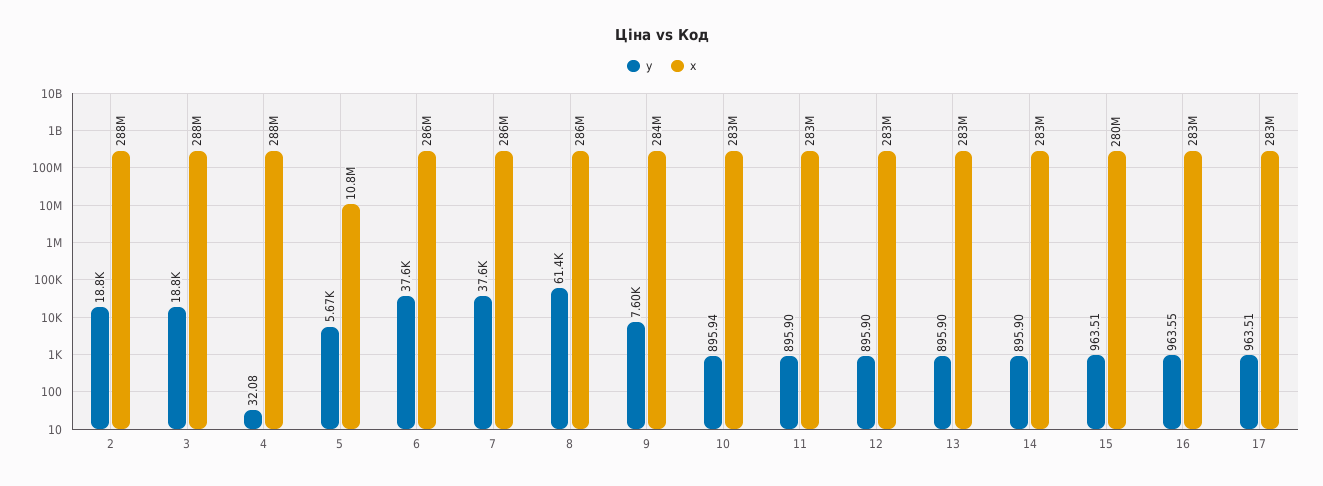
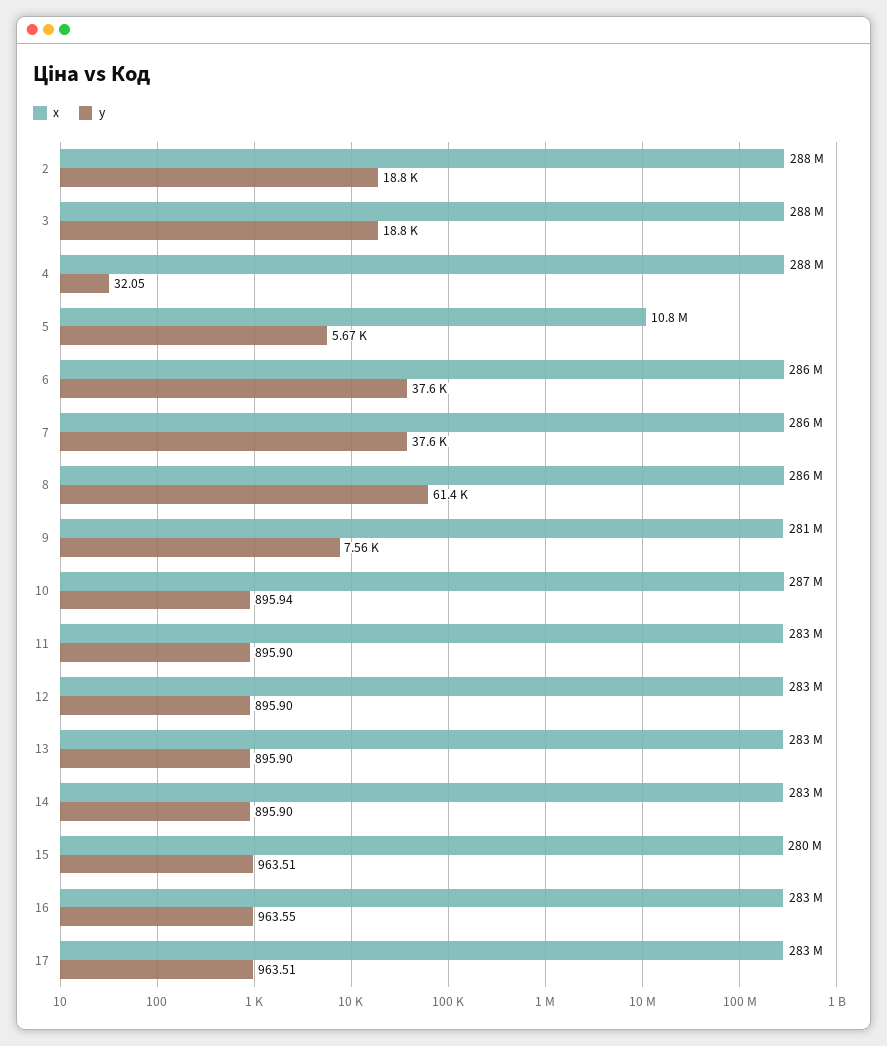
  {
    "y": {
      "2": 18800,
      "3": 18800,
-     "4": 32.08,
+     "4": 32.05,
      "5": 5670,
      "6": 37600,
      "7": 37600,
      "8": 61400,
-     "9": 7600,
+     "9": 7560,
      "10": 895.94,
      "11": 895.9,
      "12": 895.9,
      "13": 895.9,
      "14": 895.9,
      "15": 963.51,
      "16": 963.55,
      "17": 963.51
    },
    "x": {
      "2": 288000000,
      "3": 288000000,
      "4": 288000000,
      "5": 10800000,
      "6": 286000000,
      "7": 286000000,
      "8": 286000000,
-     "9": 284000000,
+     "9": 281000000,
-     "10": 283000000,
+     "10": 287000000,
      "11": 283000000,
      "12": 283000000,
      "13": 283000000,
      "14": 283000000,
      "15": 280000000,
      "16": 283000000,
      "17": 283000000
    }
  }

